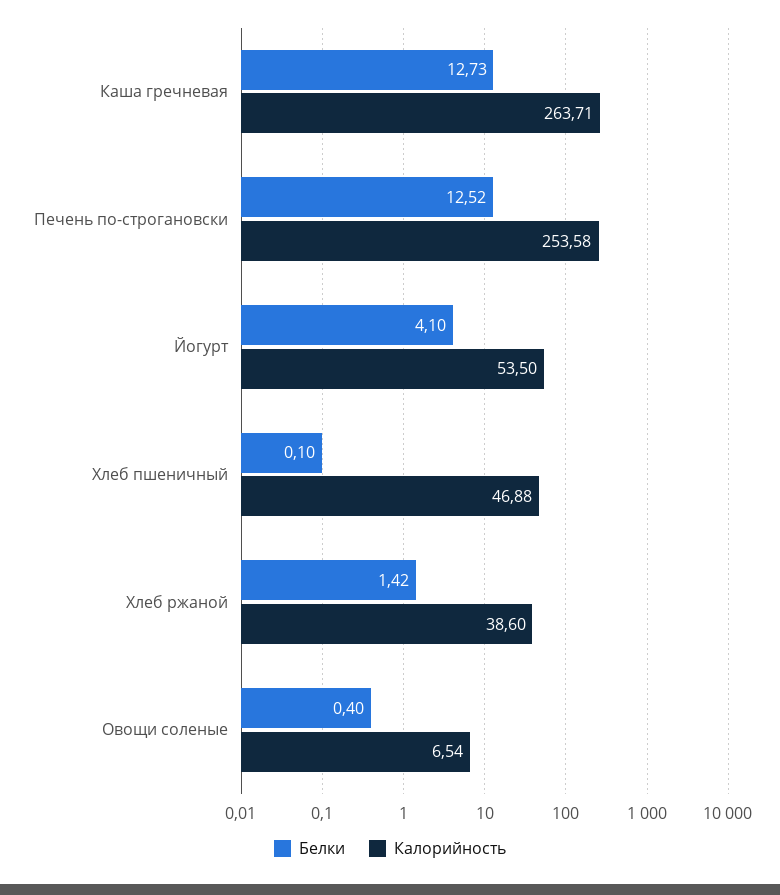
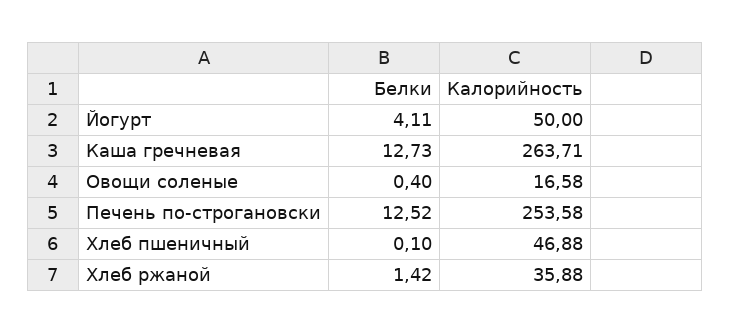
  {
    "Белки": {
      "Каша гречневая": 12.73,
      "Печень по-строгановски": 12.52,
-     "Йогурт": 4.1,
+     "Йогурт": 4.11,
      "Хлеб пшеничный": 0.1,
      "Хлеб ржаной": 1.42,
      "Овощи соленые": 0.4
    },
    "Калорийность": {
      "Каша гречневая": 263.71,
      "Печень по-строгановски": 253.58,
-     "Йогурт": 53.5,
+     "Йогурт": 50,
      "Хлеб пшеничный": 46.88,
-     "Хлеб ржаной": 38.6,
+     "Хлеб ржаной": 35.88,
-     "Овощи соленые": 6.54
+     "Овощи соленые": 16.58
    }
  }

